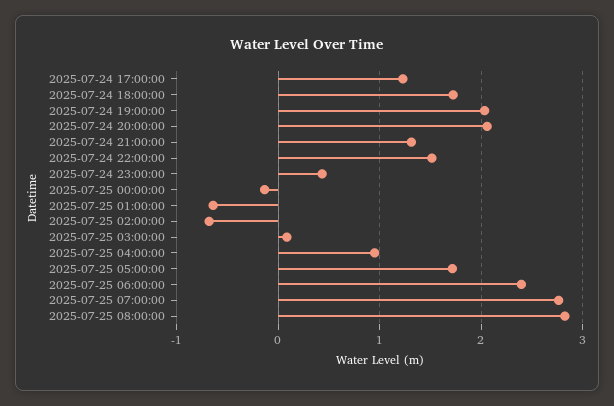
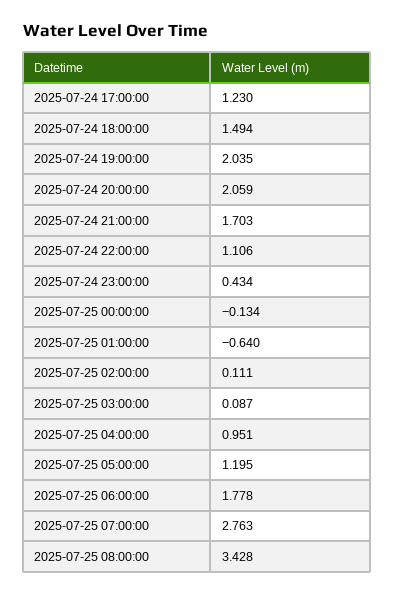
  {
    "2025-07-24 17:00:00": 1.23,
-   "2025-07-24 18:00:00": 1.7,
+   "2025-07-24 18:00:00": 1.494,
    "2025-07-24 19:00:00": 2.035,
    "2025-07-24 20:00:00": 2.059,
-   "2025-07-24 21:00:00": 1.3,
+   "2025-07-24 21:00:00": 1.703,
-   "2025-07-24 22:00:00": 1.5,
+   "2025-07-24 22:00:00": 1.106,
    "2025-07-24 23:00:00": 0.434,
    "2025-07-25 00:00:00": -0.134,
    "2025-07-25 01:00:00": -0.64,
-   "2025-07-25 02:00:00": -0.7,
+   "2025-07-25 02:00:00": 0.111,
    "2025-07-25 03:00:00": 0.087,
    "2025-07-25 04:00:00": 0.951,
-   "2025-07-25 05:00:00": 1.7,
+   "2025-07-25 05:00:00": 1.195,
-   "2025-07-25 06:00:00": 2.4,
+   "2025-07-25 06:00:00": 1.778,
    "2025-07-25 07:00:00": 2.763,
-   "2025-07-25 08:00:00": 2.8
+   "2025-07-25 08:00:00": 3.428
  }

